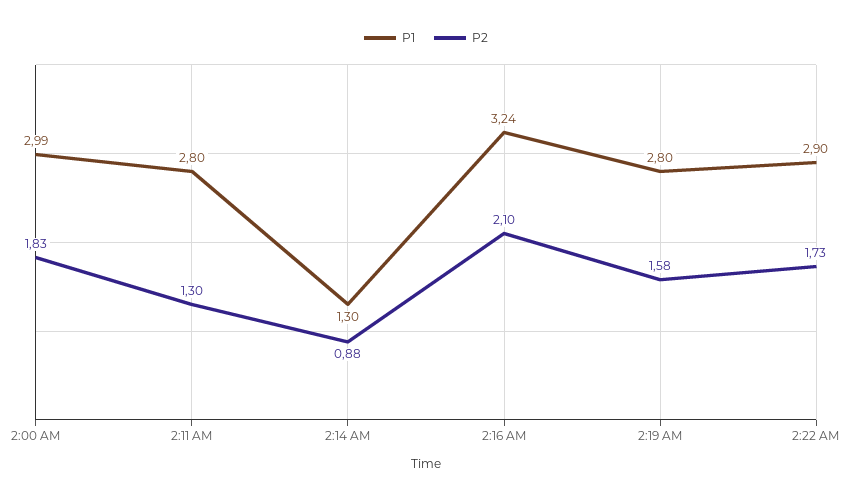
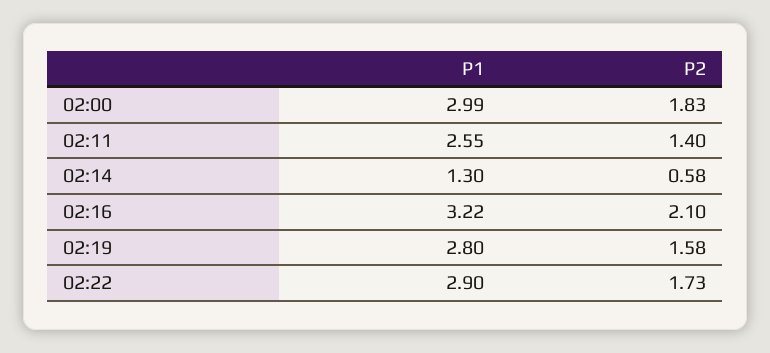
  {
    "P1": {
      "2:00 AM": 2.99,
-     "2:11 AM": 2.8,
+     "2:11 AM": 2.55,
      "2:14 AM": 1.3,
-     "2:16 AM": 3.24,
+     "2:16 AM": 3.22,
      "2:19 AM": 2.8,
      "2:22 AM": 2.9
    },
    "P2": {
      "2:00 AM": 1.83,
-     "2:11 AM": 1.3,
+     "2:11 AM": 1.4,
-     "2:14 AM": 0.88,
+     "2:14 AM": 0.58,
      "2:16 AM": 2.1,
      "2:19 AM": 1.58,
      "2:22 AM": 1.73
    }
  }

